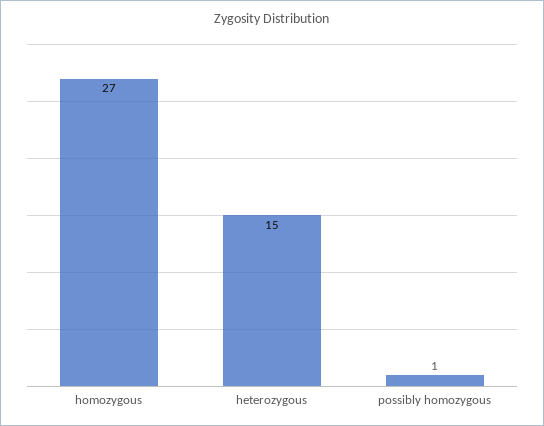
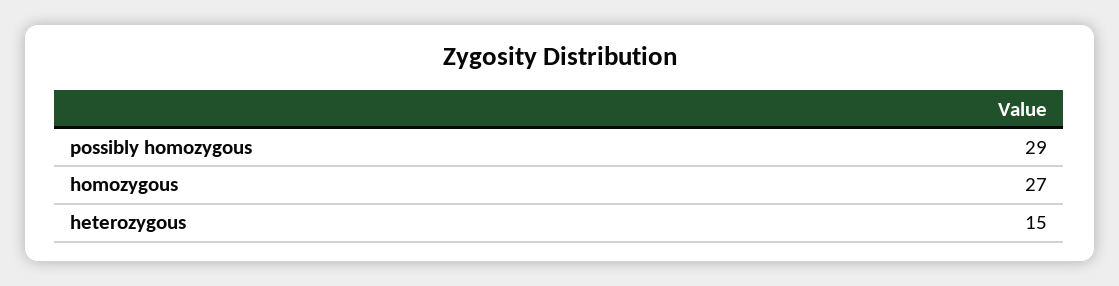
  {
    "homozygous": 27,
    "heterozygous": 15,
-   "possibly homozygous": 1
+   "possibly homozygous": 29
  }

